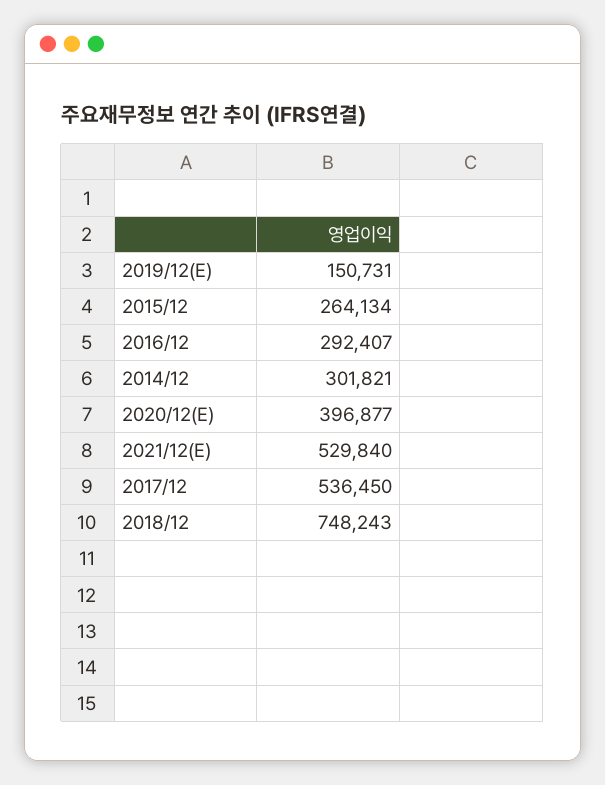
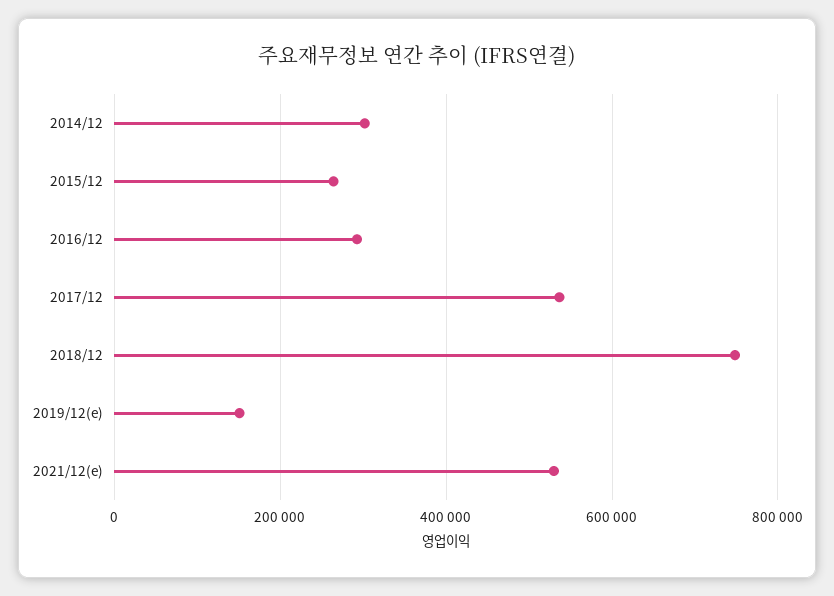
  {
    "2019/12(E)": 150731,
    "2015/12": 264134,
    "2016/12": 292407,
    "2014/12": 301821,
-   "2020/12(E)": 396877,
    "2021/12(E)": 529840,
    "2017/12": 536450,
    "2018/12": 748243
  }

